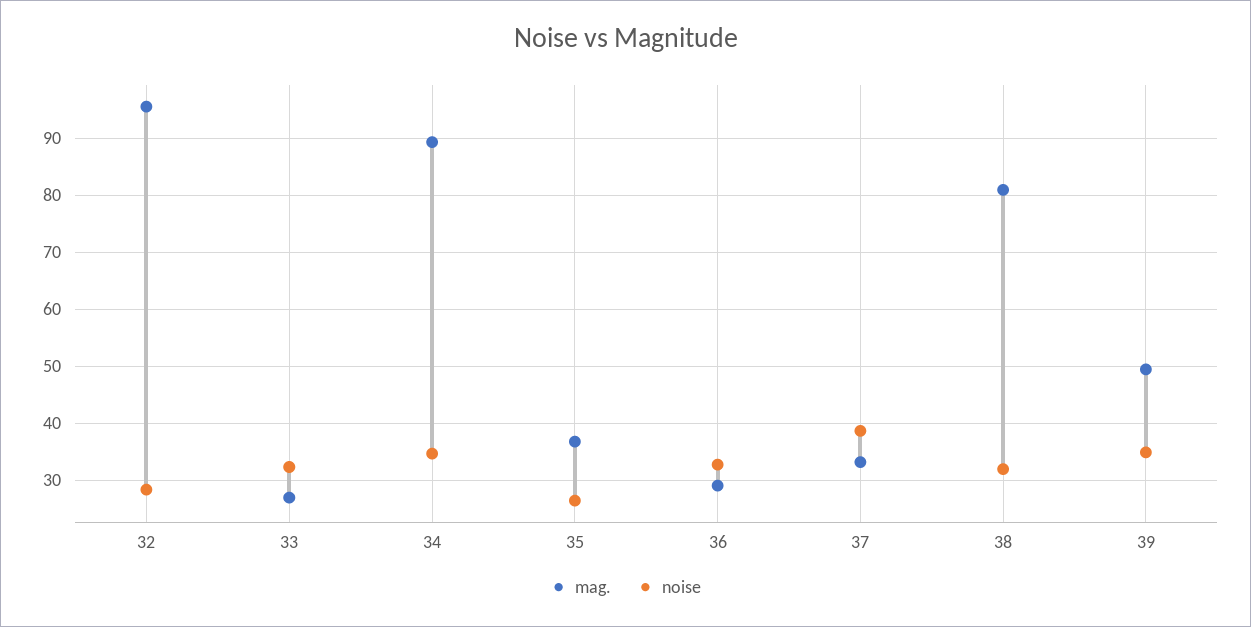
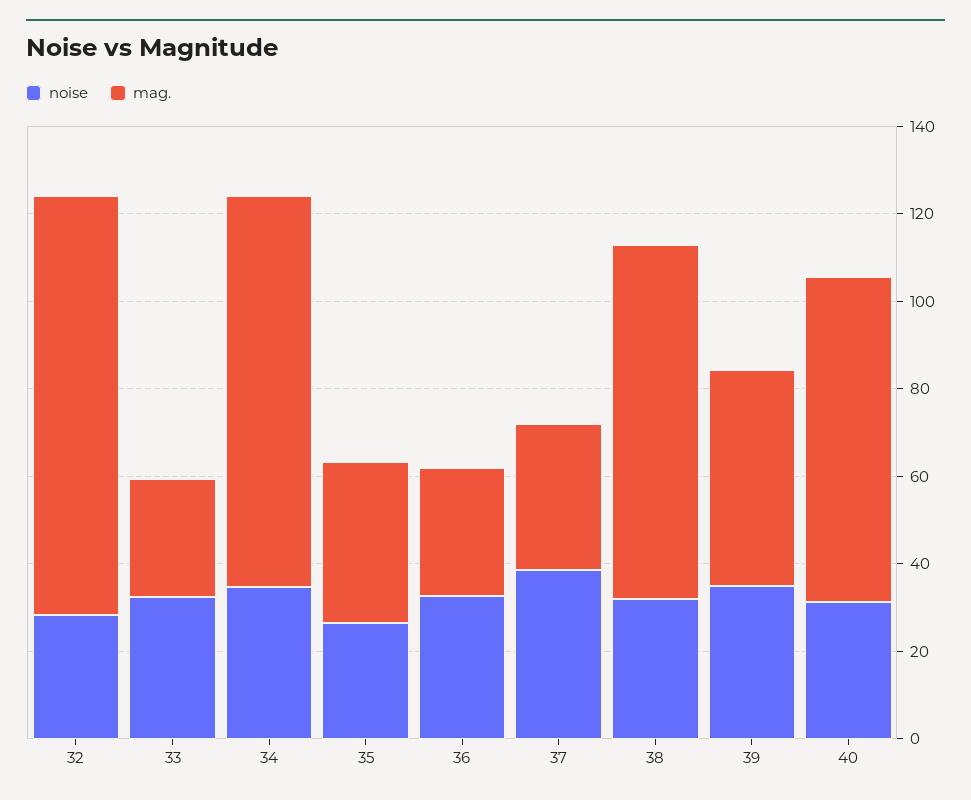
  {
    "mag.": {
      "32": 96,
      "33": 28,
      "34": 90,
      "35": 36,
      "36": 30,
      "37": 34,
      "38": 82,
-     "39": 50
+     "39": 50,
+     "40": 75
    },
    "noise": {
      "32": 28,
      "33": 32,
      "34": 34,
      "35": 26,
      "36": 32,
      "37": 38,
      "38": 32,
-     "39": 34
+     "39": 34,
+     "40": 30
    }
  }

